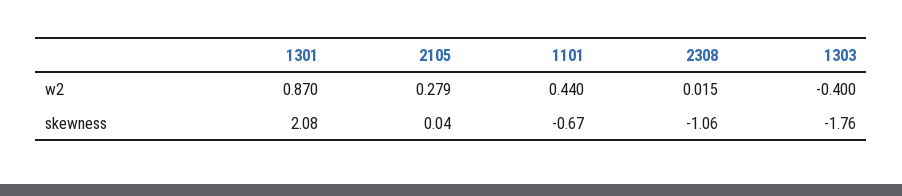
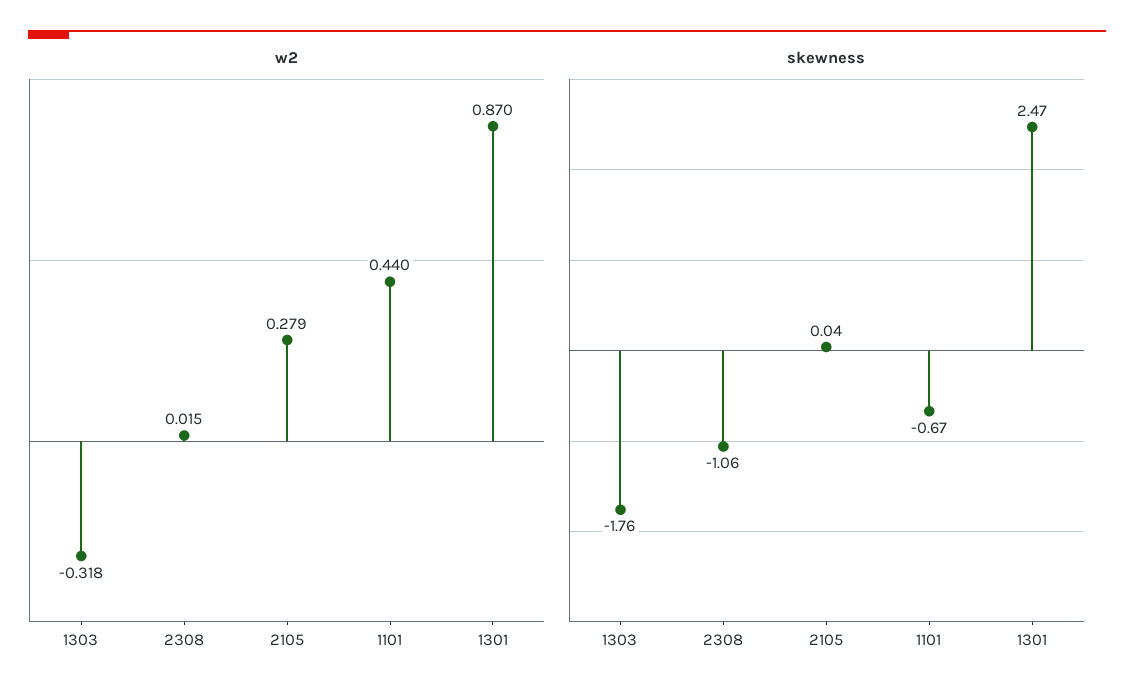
  {
    "w2": {
      "1301": 0.87,
      "2105": 0.279,
      "1101": 0.44,
      "2308": 0.015,
-     "1303": -0.4
+     "1303": -0.318
    },
    "skewness": {
-     "1301": 2.08,
+     "1301": 2.47,
      "2105": 0.04,
      "1101": -0.67,
      "2308": -1.06,
      "1303": -1.76
    }
  }

